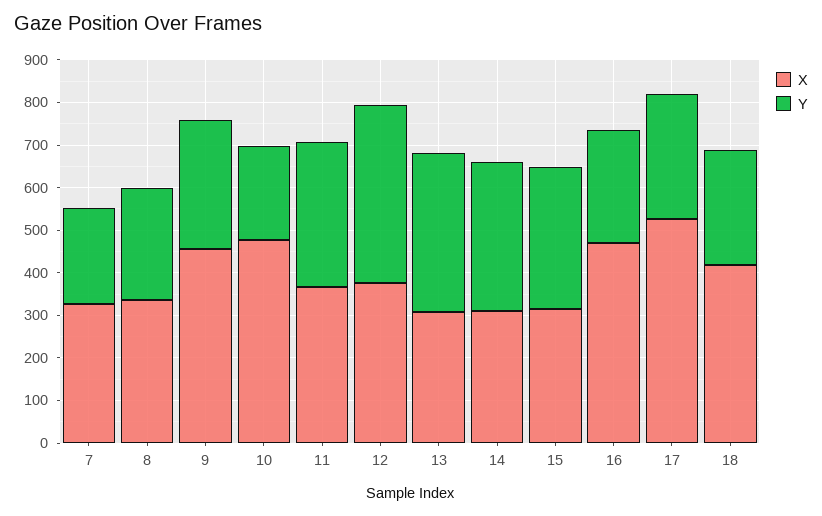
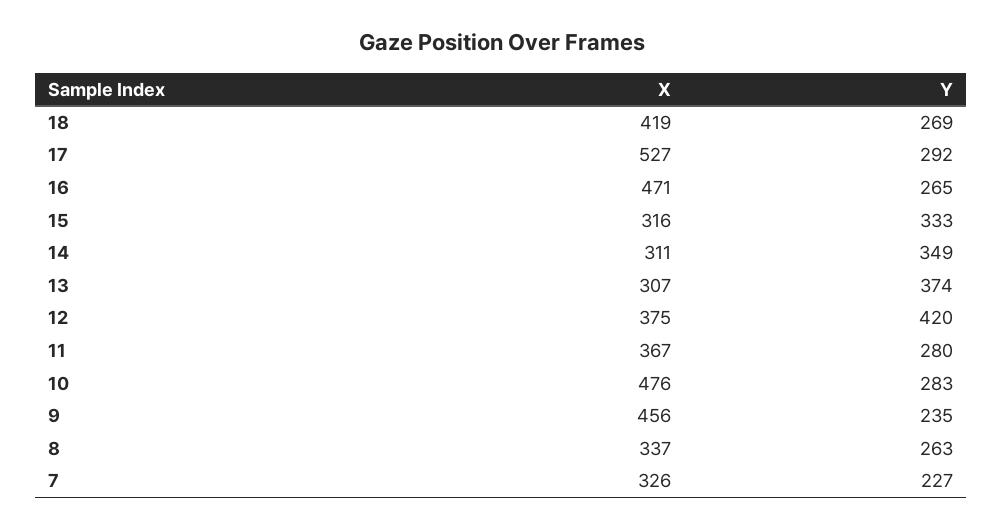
  {
    "X": {
      "7": 326,
      "8": 337,
      "9": 456,
      "10": 476,
      "11": 367,
      "12": 375,
      "13": 307,
      "14": 311,
      "15": 316,
      "16": 471,
      "17": 527,
      "18": 419
    },
    "Y": {
      "7": 227,
      "8": 263,
-     "9": 300,
+     "9": 235,
-     "10": 220,
+     "10": 283,
-     "11": 340,
+     "11": 280,
      "12": 420,
      "13": 374,
      "14": 349,
      "15": 333,
      "16": 265,
      "17": 292,
      "18": 269
    }
  }

